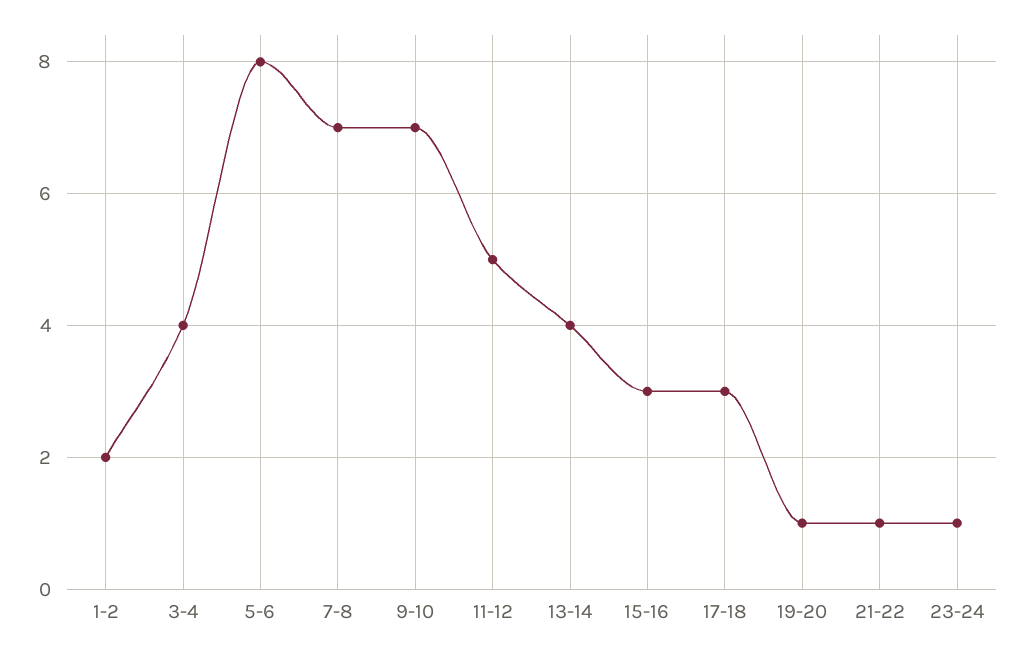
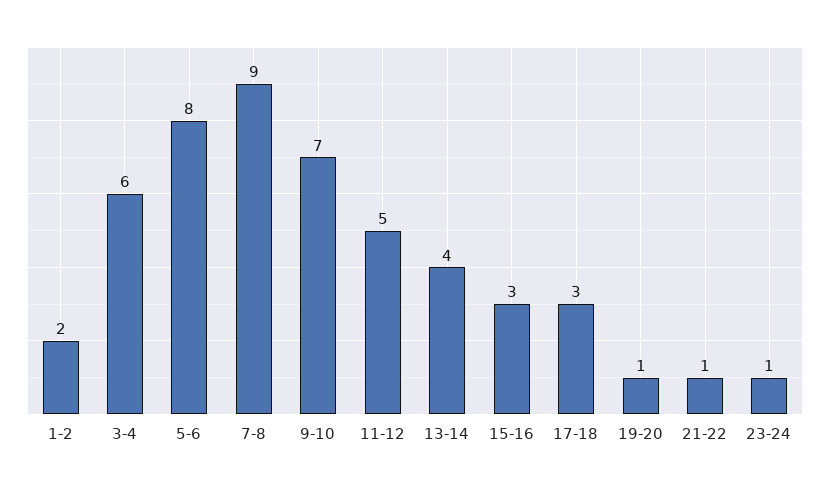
  {
    "1-2": 2,
-   "3-4": 4,
+   "3-4": 6,
    "5-6": 8,
-   "7-8": 7,
+   "7-8": 9,
    "9-10": 7,
    "11-12": 5,
    "13-14": 4,
    "15-16": 3,
    "17-18": 3,
    "19-20": 1,
    "21-22": 1,
    "23-24": 1
  }

